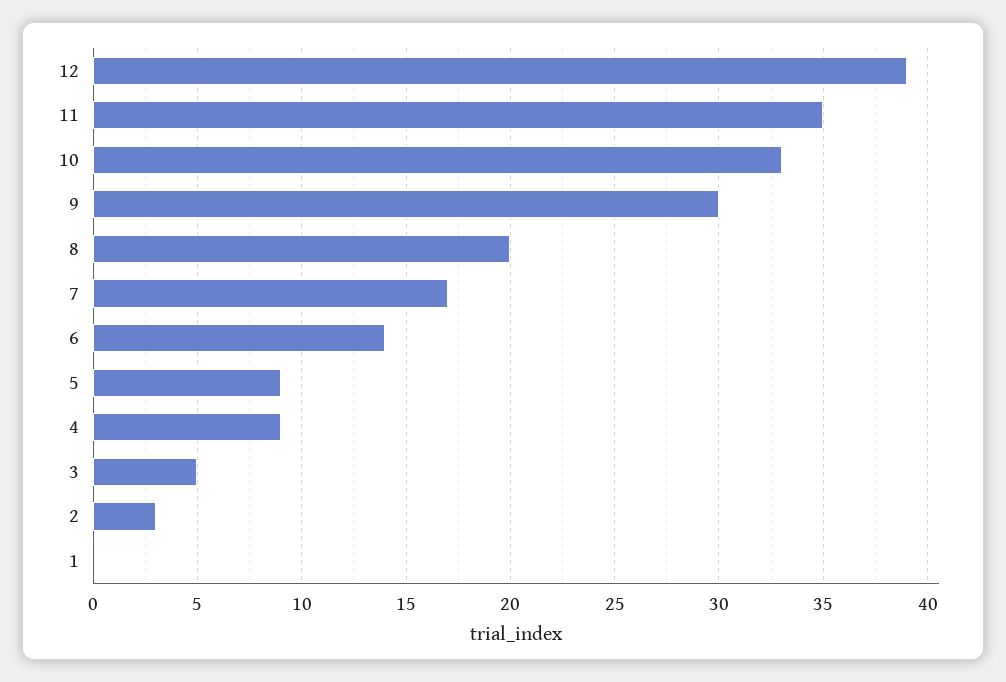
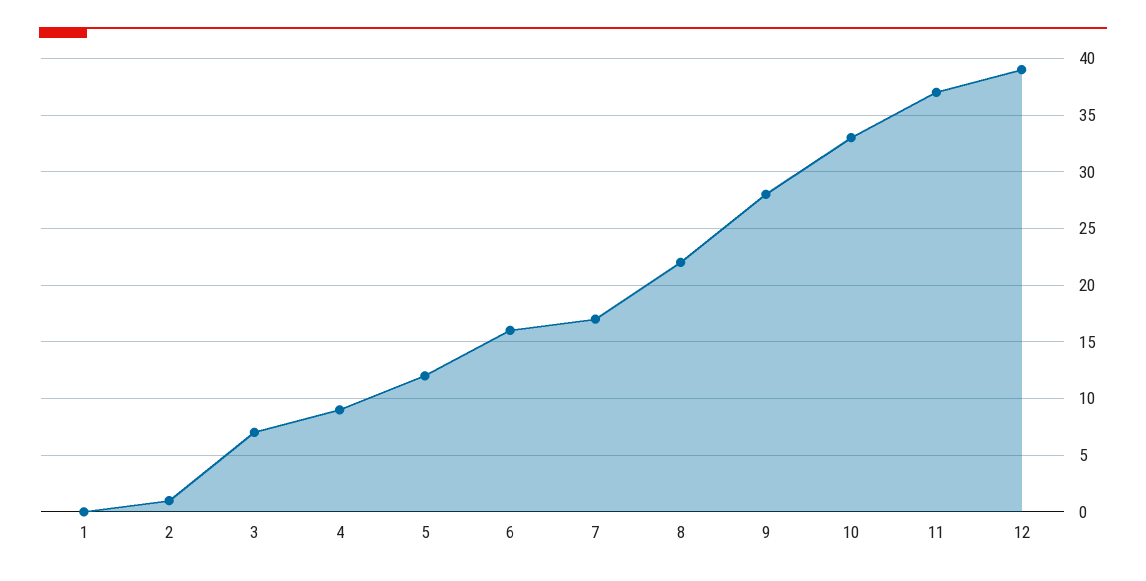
  {
    "12": 39,
-   "11": 35,
+   "11": 37,
    "10": 33,
-   "9": 30,
+   "9": 28,
-   "8": 20,
+   "8": 22,
    "7": 17,
-   "6": 14,
+   "6": 16,
-   "5": 9,
+   "5": 12,
    "4": 9,
-   "3": 5,
+   "3": 7,
-   "2": 3,
+   "2": 1,
    "1": 0
  }

